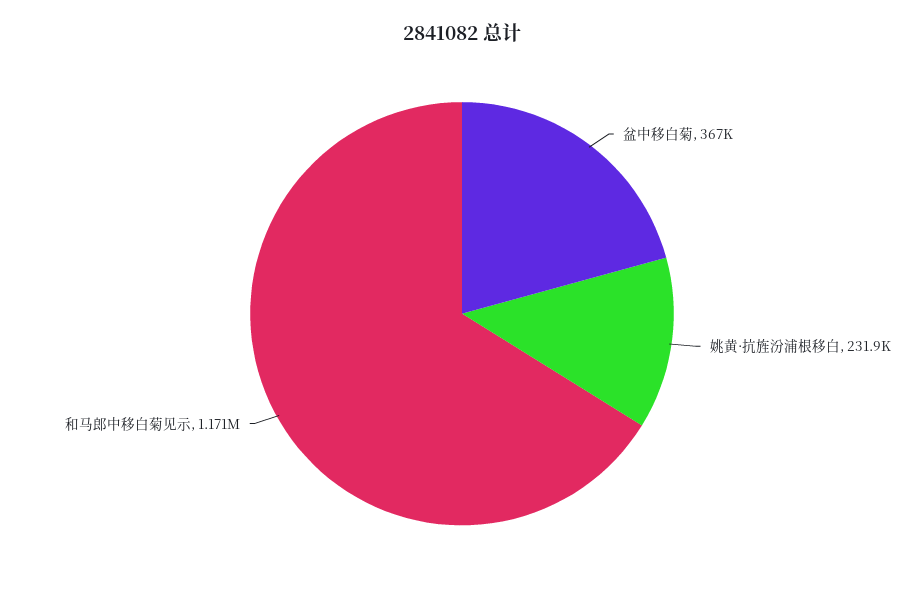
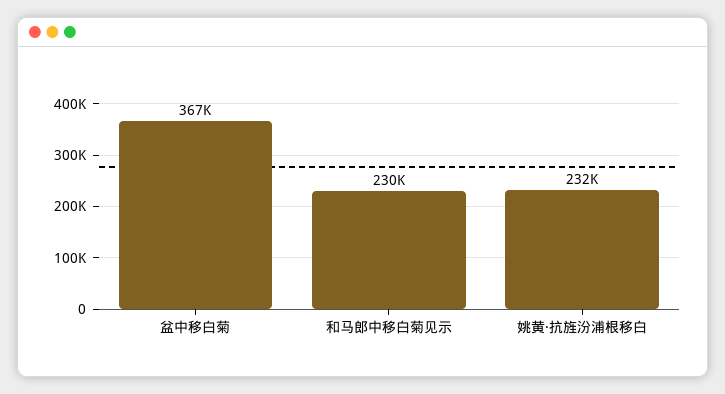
  {
    "盆中移白菊": 367000,
    "姚黄·抗旌汾浦根移白": 231900,
-   "和马郎中移白菊见示": 1171000
+   "和马郎中移白菊见示": 230000
  }

